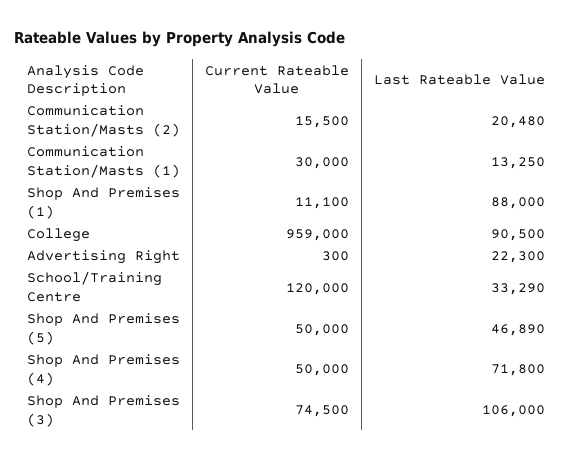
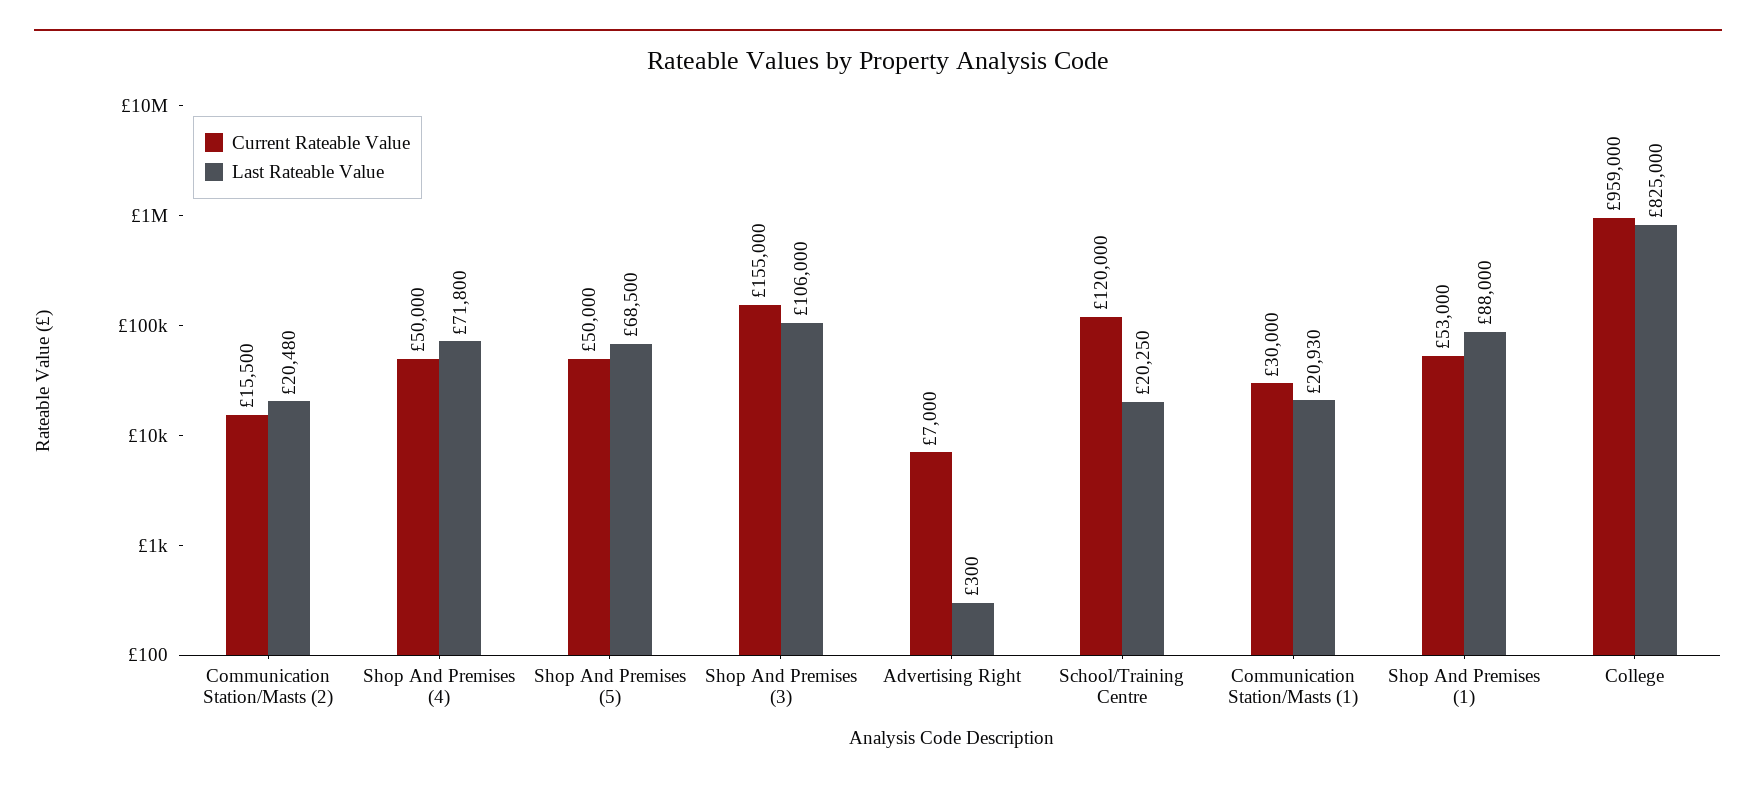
  {
    "Current Rateable Value": {
      "Communication Station/Masts (2)": 15500,
      "Communication Station/Masts (1)": 30000,
-     "Shop And Premises (1)": 11100,
+     "Shop And Premises (1)": 53000,
      "College": 959000,
-     "Advertising Right": 300,
+     "Advertising Right": 7000,
      "School/Training Centre": 120000,
      "Shop And Premises (5)": 50000,
      "Shop And Premises (4)": 50000,
-     "Shop And Premises (3)": 74500
+     "Shop And Premises (3)": 155000
    },
    "Last Rateable Value": {
      "Communication Station/Masts (2)": 20480,
-     "Communication Station/Masts (1)": 13250,
+     "Communication Station/Masts (1)": 20930,
      "Shop And Premises (1)": 88000,
-     "College": 90500,
+     "College": 825000,
-     "Advertising Right": 22300,
+     "Advertising Right": 300,
-     "School/Training Centre": 33290,
+     "School/Training Centre": 20250,
-     "Shop And Premises (5)": 46890,
+     "Shop And Premises (5)": 68500,
      "Shop And Premises (4)": 71800,
      "Shop And Premises (3)": 106000
    }
  }

